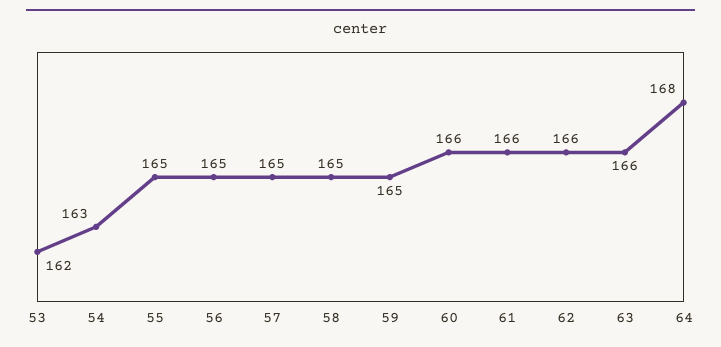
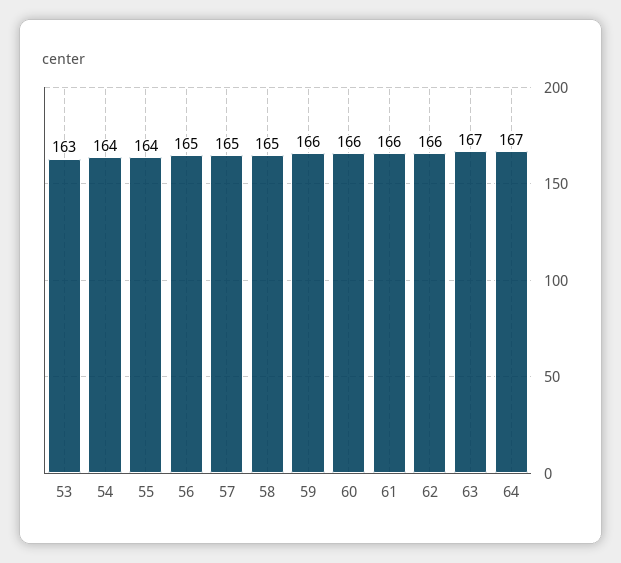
  {
-   "53": 162,
+   "53": 163,
-   "54": 163,
+   "54": 164,
-   "55": 165,
+   "55": 164,
    "56": 165,
    "57": 165,
    "58": 165,
-   "59": 165,
+   "59": 166,
    "60": 166,
    "61": 166,
    "62": 166,
-   "63": 166,
+   "63": 167,
-   "64": 168
+   "64": 167
  }

